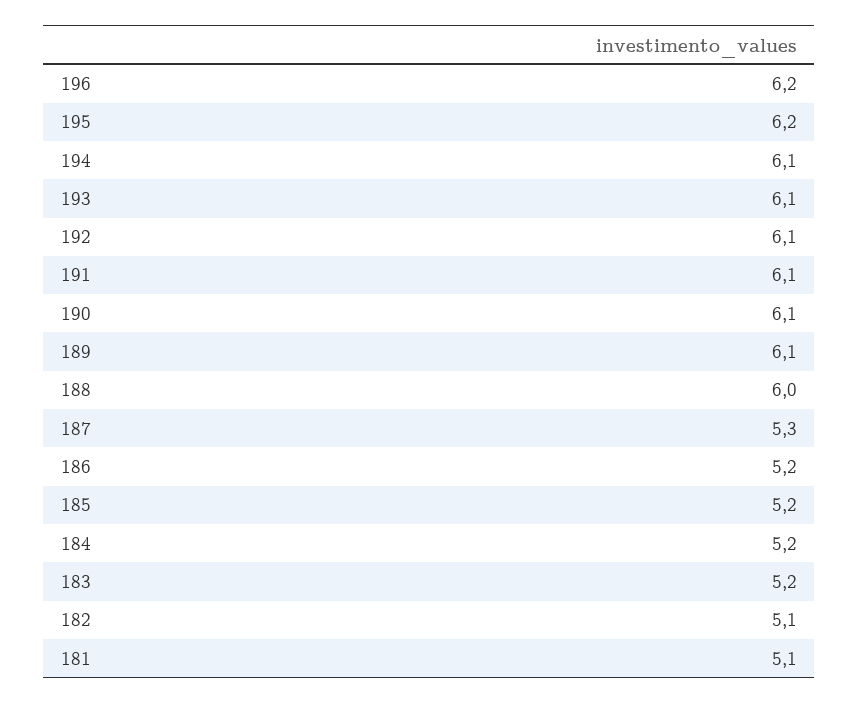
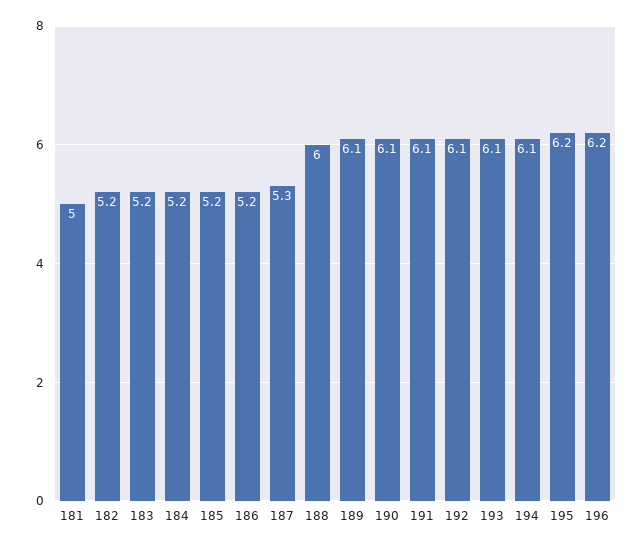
  {
    "196": 6.2,
    "195": 6.2,
    "194": 6.1,
    "193": 6.1,
    "192": 6.1,
    "191": 6.1,
    "190": 6.1,
    "189": 6.1,
    "188": 6,
    "187": 5.3,
    "186": 5.2,
    "185": 5.2,
    "184": 5.2,
    "183": 5.2,
-   "182": 5.1,
+   "182": 5.2,
-   "181": 5.1
+   "181": 5
  }

